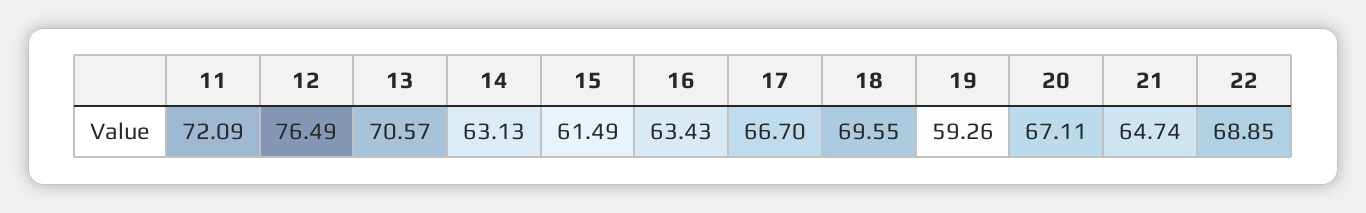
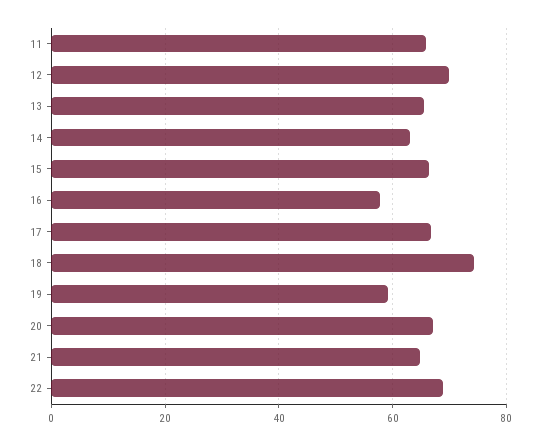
  {
-   "11": 72.09,
+   "11": 66,
-   "12": 76.49,
+   "12": 70,
-   "13": 70.57,
+   "13": 66,
    "14": 63.13,
-   "15": 61.49,
+   "15": 66,
-   "16": 63.43,
+   "16": 58,
    "17": 66.7,
-   "18": 69.55,
+   "18": 74,
    "19": 59.26,
    "20": 67.11,
    "21": 64.74,
    "22": 68.85
  }

